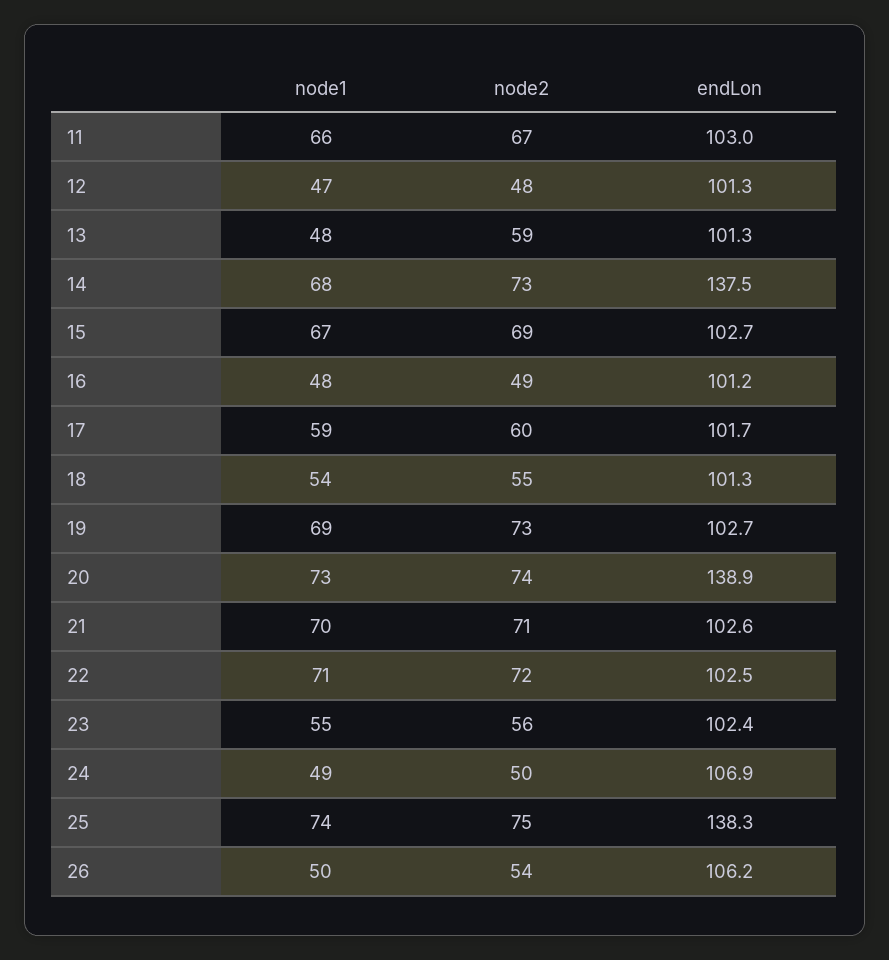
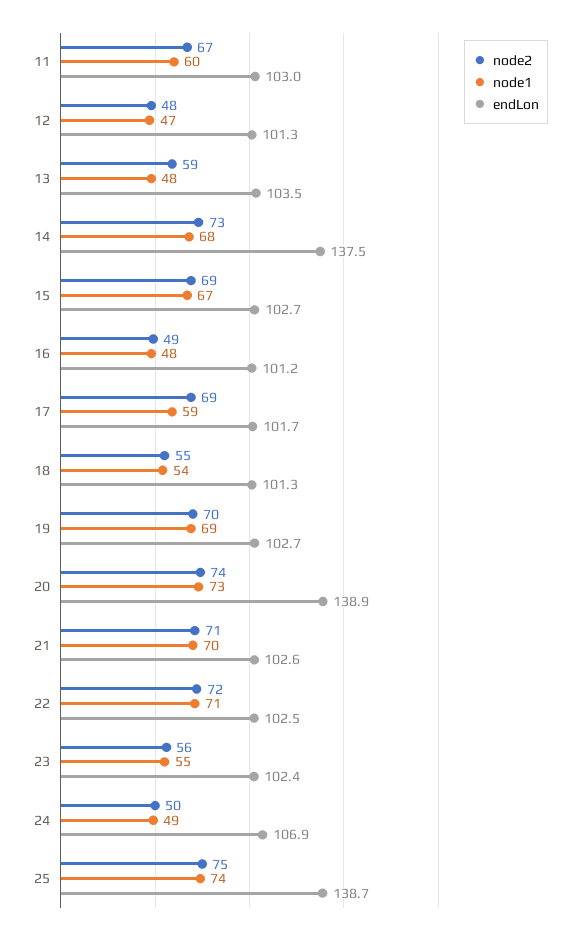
  {
    "node1": {
-     "11": 66,
+     "11": 60,
      "12": 47,
      "13": 48,
      "14": 68,
      "15": 67,
      "16": 48,
      "17": 59,
      "18": 54,
      "19": 69,
      "20": 73,
      "21": 70,
      "22": 71,
      "23": 55,
      "24": 49,
-     "25": 74,
+     "25": 74
-     "26": 50
    },
    "node2": {
      "11": 67,
      "12": 48,
      "13": 59,
      "14": 73,
      "15": 69,
      "16": 49,
-     "17": 60,
+     "17": 69,
      "18": 55,
-     "19": 73,
+     "19": 70,
      "20": 74,
      "21": 71,
      "22": 72,
      "23": 56,
      "24": 50,
-     "25": 75,
+     "25": 75
-     "26": 54
    },
    "endLon": {
      "11": 103,
      "12": 101.3,
-     "13": 101.3,
+     "13": 103.5,
      "14": 137.5,
      "15": 102.7,
      "16": 101.2,
      "17": 101.7,
      "18": 101.3,
      "19": 102.7,
      "20": 138.9,
      "21": 102.6,
      "22": 102.5,
      "23": 102.4,
      "24": 106.9,
-     "25": 138.3,
+     "25": 138.7
-     "26": 106.2
    }
  }

